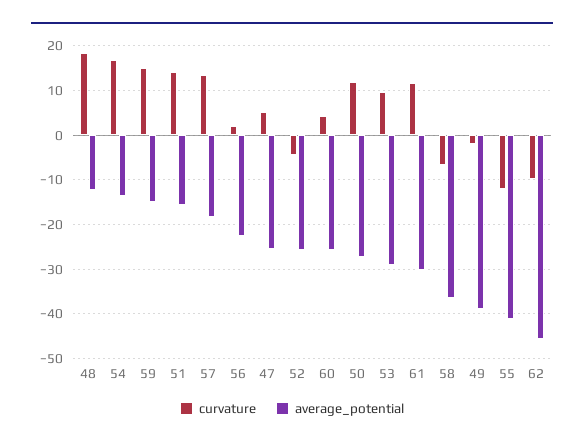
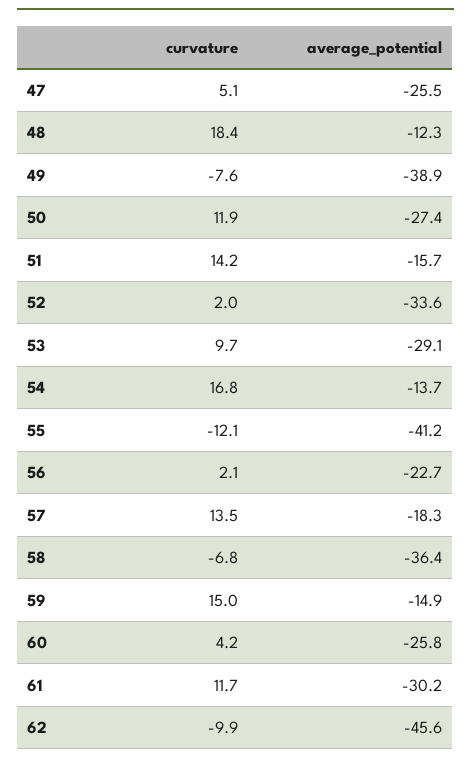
  {
    "curvature": {
      "48": 18.4,
      "54": 16.8,
      "59": 15,
      "51": 14.2,
      "57": 13.5,
      "56": 2.1,
      "47": 5.1,
-     "52": -4,
+     "52": 2,
      "60": 4.2,
      "50": 11.9,
      "53": 9.7,
      "61": 11.7,
      "58": -6.8,
-     "49": -2,
+     "49": -7.6,
      "55": -12.1,
      "62": -9.9
    },
    "average_potential": {
      "48": -12.3,
      "54": -13.7,
      "59": -14.9,
      "51": -15.7,
      "57": -18.3,
      "56": -22.7,
      "47": -25.5,
-     "52": -26,
+     "52": -33.6,
      "60": -25.8,
      "50": -27.4,
      "53": -29.1,
      "61": -30.2,
      "58": -36.4,
      "49": -38.9,
      "55": -41.2,
      "62": -45.6
    }
  }

